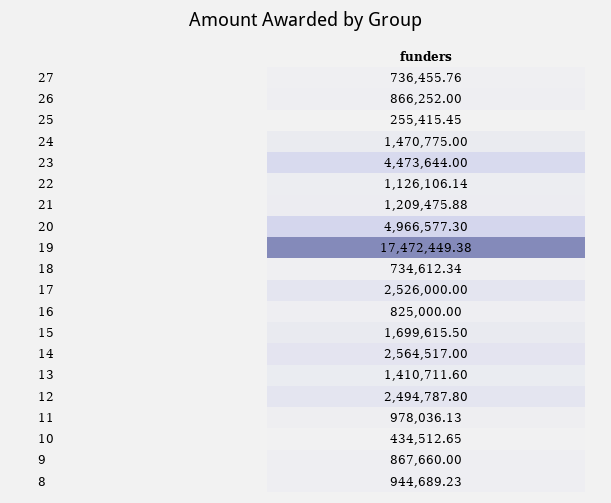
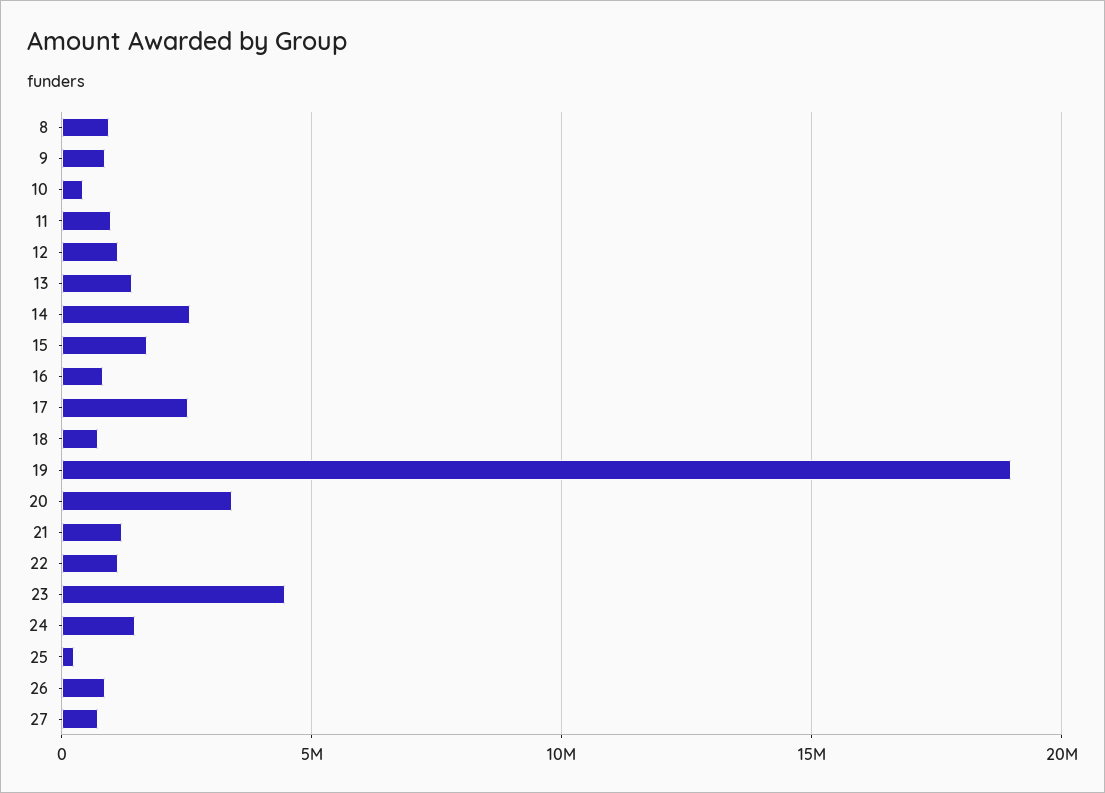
  {
    "27": 736455.76,
    "26": 866252,
    "25": 255415.45,
    "24": 1470775,
    "23": 4473644,
    "22": 1126106.14,
    "21": 1209475.88,
-   "20": 4966577.3,
+   "20": 3500000,
-   "19": 17472449.38,
+   "19": 19000000,
    "18": 734612.34,
    "17": 2526000,
    "16": 825000,
    "15": 1699615.5,
    "14": 2564517,
    "13": 1410711.6,
-   "12": 2494787.8,
+   "12": 1000000,
    "11": 978036.13,
    "10": 434512.65,
    "9": 867660,
    "8": 944689.23
  }

